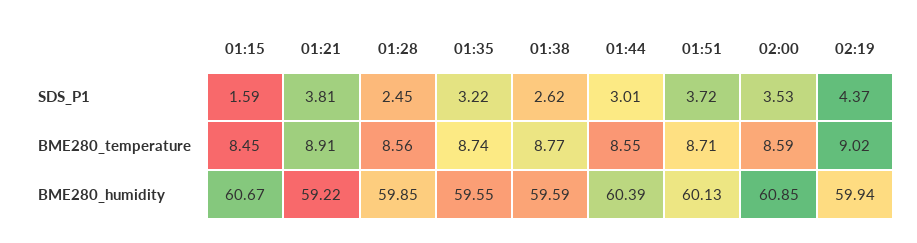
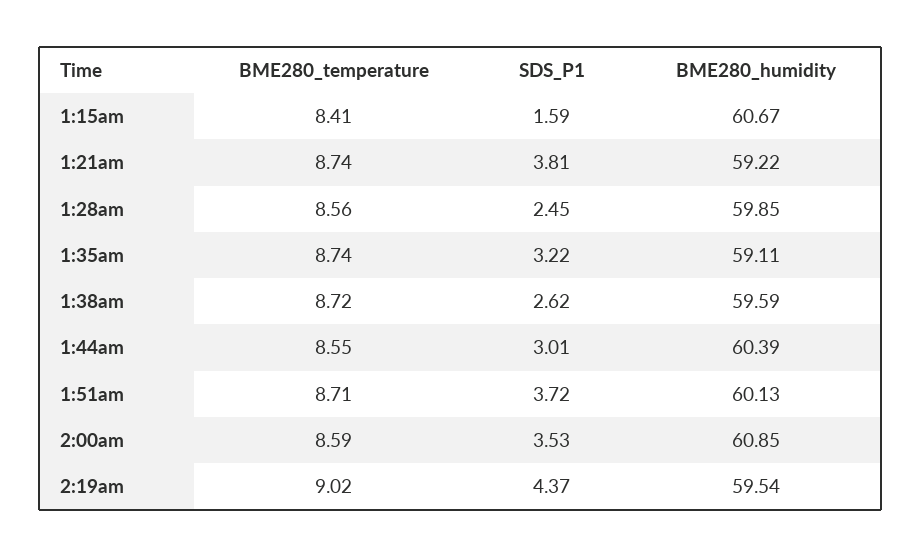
  {
    "01:15": {
      "SDS_P1": 1.59,
-     "BME280_temperature": 8.45,
+     "BME280_temperature": 8.41,
      "BME280_humidity": 60.67
    },
    "01:21": {
      "SDS_P1": 3.81,
-     "BME280_temperature": 8.91,
+     "BME280_temperature": 8.74,
      "BME280_humidity": 59.22
    },
    "01:28": {
      "SDS_P1": 2.45,
      "BME280_temperature": 8.56,
      "BME280_humidity": 59.85
    },
    "01:35": {
      "SDS_P1": 3.22,
      "BME280_temperature": 8.74,
-     "BME280_humidity": 59.55
+     "BME280_humidity": 59.11
    },
    "01:38": {
      "SDS_P1": 2.62,
-     "BME280_temperature": 8.77,
+     "BME280_temperature": 8.72,
      "BME280_humidity": 59.59
    },
    "01:44": {
      "SDS_P1": 3.01,
      "BME280_temperature": 8.55,
      "BME280_humidity": 60.39
    },
    "01:51": {
      "SDS_P1": 3.72,
      "BME280_temperature": 8.71,
      "BME280_humidity": 60.13
    },
    "02:00": {
      "SDS_P1": 3.53,
      "BME280_temperature": 8.59,
      "BME280_humidity": 60.85
    },
    "02:19": {
      "SDS_P1": 4.37,
      "BME280_temperature": 9.02,
-     "BME280_humidity": 59.94
+     "BME280_humidity": 59.54
    }
  }

